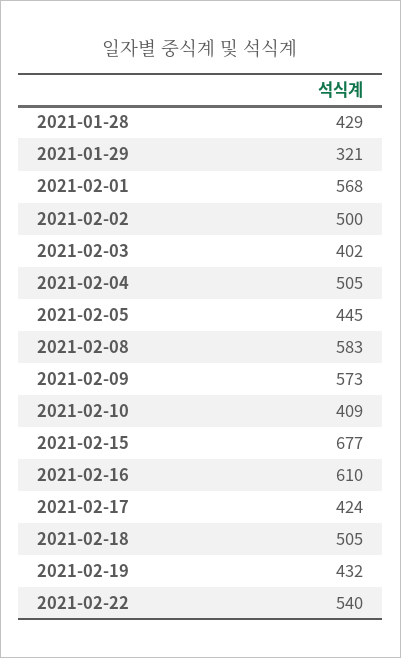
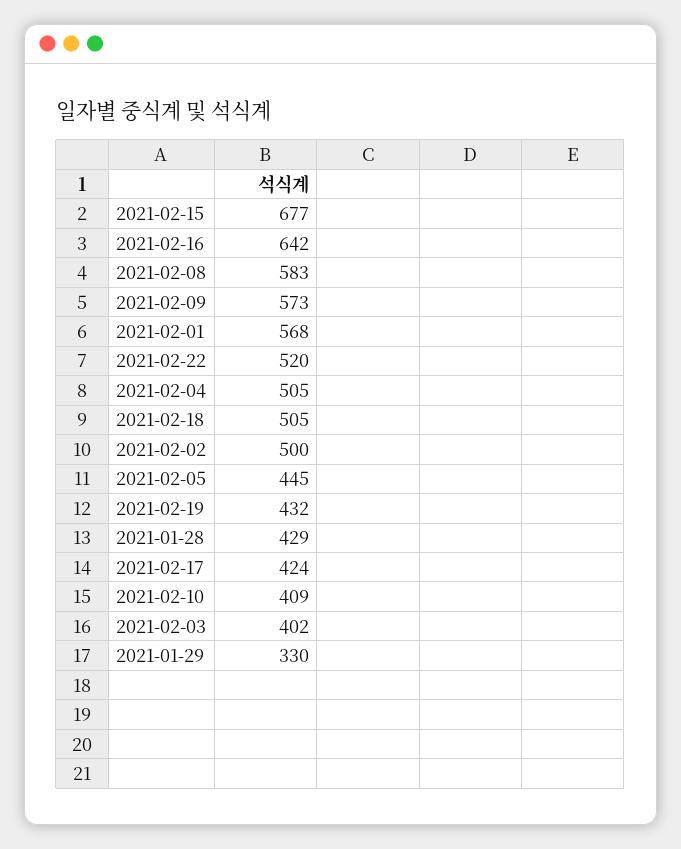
  {
    "2021-01-28": 429,
-   "2021-01-29": 321,
+   "2021-01-29": 330,
    "2021-02-01": 568,
    "2021-02-02": 500,
    "2021-02-03": 402,
    "2021-02-04": 505,
    "2021-02-05": 445,
    "2021-02-08": 583,
    "2021-02-09": 573,
    "2021-02-10": 409,
    "2021-02-15": 677,
-   "2021-02-16": 610,
+   "2021-02-16": 642,
    "2021-02-17": 424,
    "2021-02-18": 505,
    "2021-02-19": 432,
-   "2021-02-22": 540
+   "2021-02-22": 520
  }

